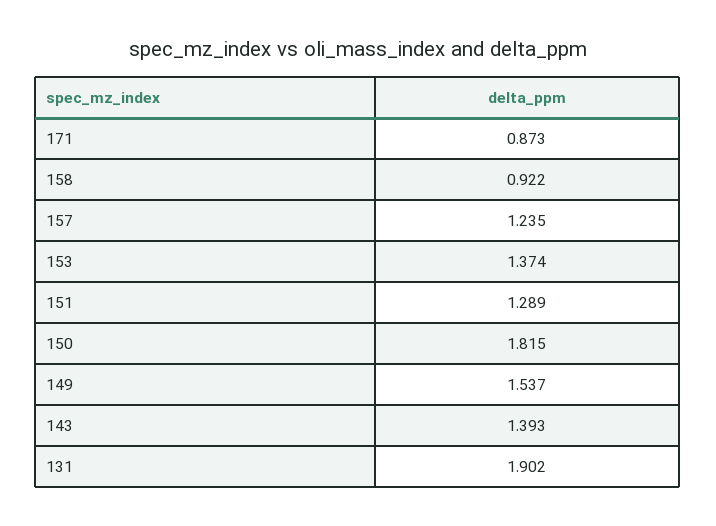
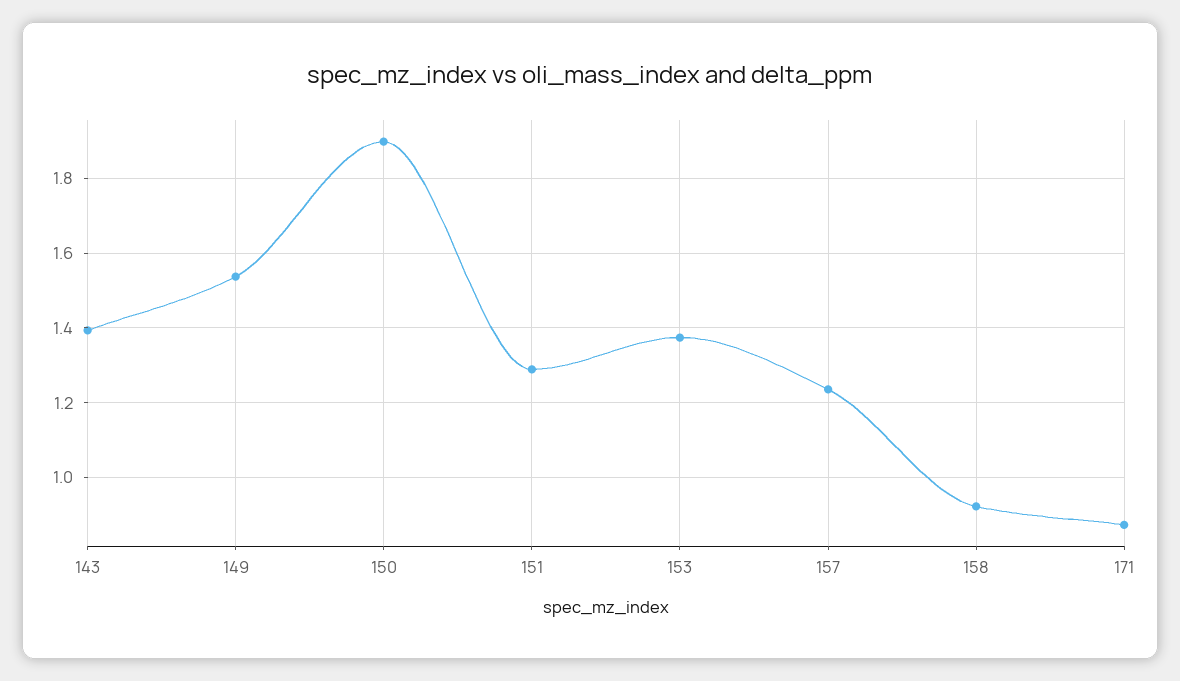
  {
    "171": 0.873,
    "158": 0.922,
    "157": 1.235,
    "153": 1.374,
    "151": 1.289,
-   "150": 1.815,
+   "150": 1.9,
    "149": 1.537,
-   "143": 1.393,
+   "143": 1.393
-   "131": 1.902
  }

